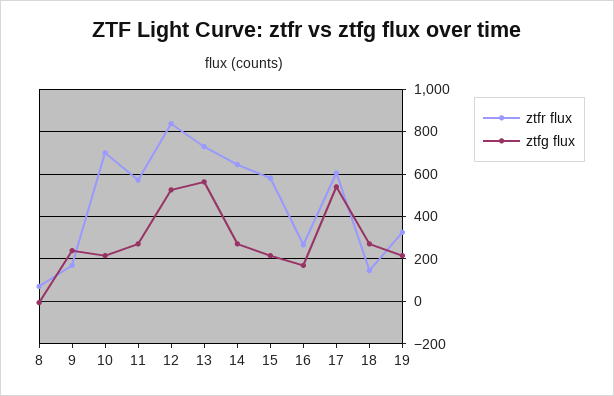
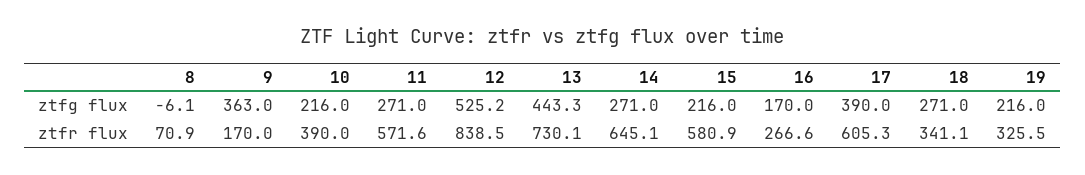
  {
    "ztfr flux": {
      "8": 70.9,
      "9": 170,
-     "10": 700,
+     "10": 390,
      "11": 571.6,
      "12": 838.5,
      "13": 730.1,
      "14": 645.1,
      "15": 580.9,
      "16": 266.6,
      "17": 605.3,
-     "18": 150,
+     "18": 341.1,
      "19": 325.5
    },
    "ztfg flux": {
      "8": -6.1,
-     "9": 250,
+     "9": 363,
      "10": 216,
      "11": 271,
      "12": 525.2,
-     "13": 550,
+     "13": 443.3,
      "14": 271,
      "15": 216,
      "16": 170,
-     "17": 550,
+     "17": 390,
      "18": 271,
      "19": 216
    }
  }

